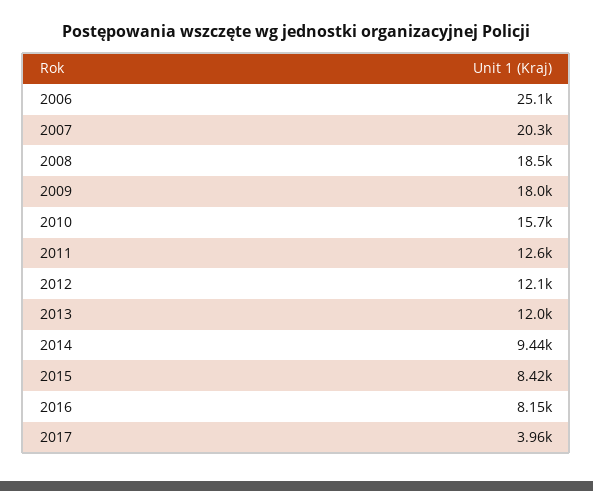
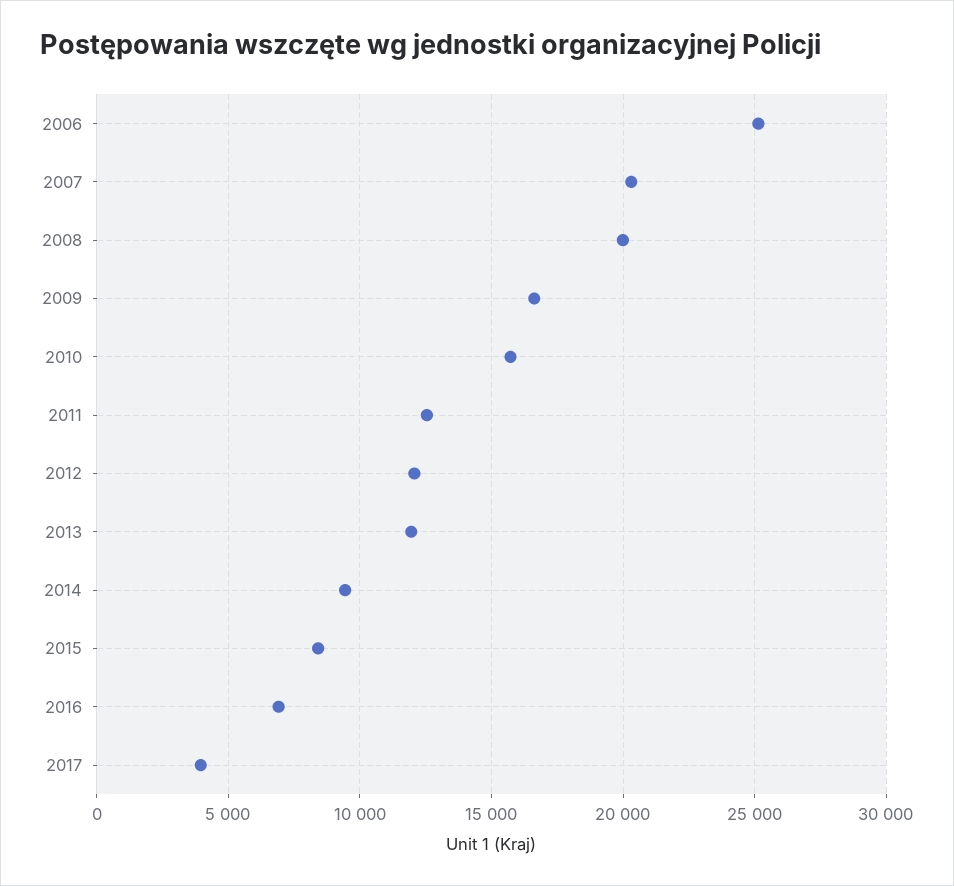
  {
    "2006": 25100,
    "2007": 20300,
-   "2008": 18500,
+   "2008": 20000,
-   "2009": 18000,
+   "2009": 16500,
    "2010": 15700,
    "2011": 12600,
    "2012": 12100,
    "2013": 12000,
    "2014": 9440,
    "2015": 8420,
-   "2016": 8150,
+   "2016": 7000,
    "2017": 3960
  }

